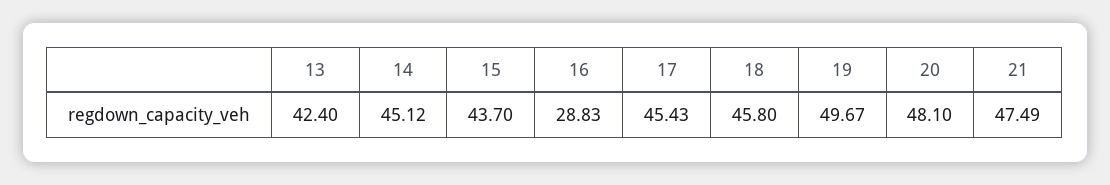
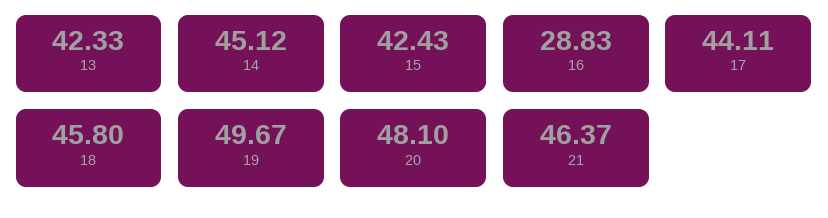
  {
-   "13": 42.4,
+   "13": 42.33,
    "14": 45.12,
-   "15": 43.7,
+   "15": 42.43,
    "16": 28.83,
-   "17": 45.43,
+   "17": 44.11,
    "18": 45.8,
    "19": 49.67,
    "20": 48.1,
-   "21": 47.49
+   "21": 46.37
  }

